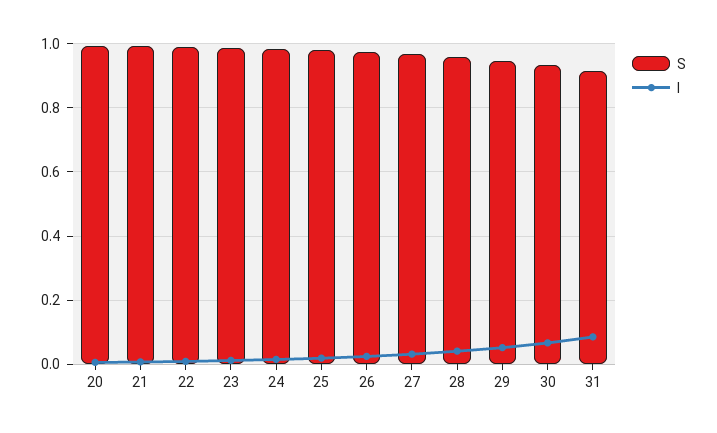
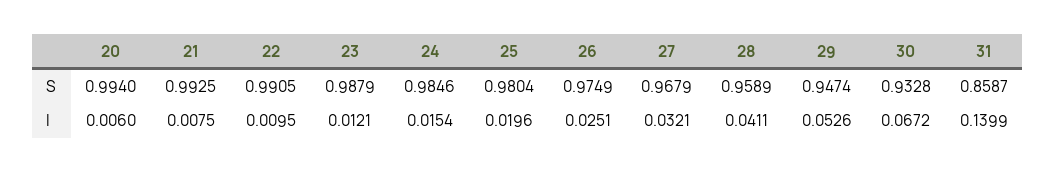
  {
    "S": {
      "20": 0.994,
      "21": 0.9925,
      "22": 0.9905,
      "23": 0.9879,
      "24": 0.9846,
      "25": 0.9804,
      "26": 0.9749,
      "27": 0.9679,
      "28": 0.9589,
      "29": 0.9474,
      "30": 0.9328,
-     "31": 0.92
+     "31": 0.8587
    },
    "I": {
      "20": 0.006,
      "21": 0.0075,
      "22": 0.0095,
      "23": 0.0121,
      "24": 0.0154,
      "25": 0.0196,
      "26": 0.0251,
      "27": 0.0321,
      "28": 0.0411,
      "29": 0.0526,
      "30": 0.0672,
-     "31": 0.08
+     "31": 0.1399
    }
  }

